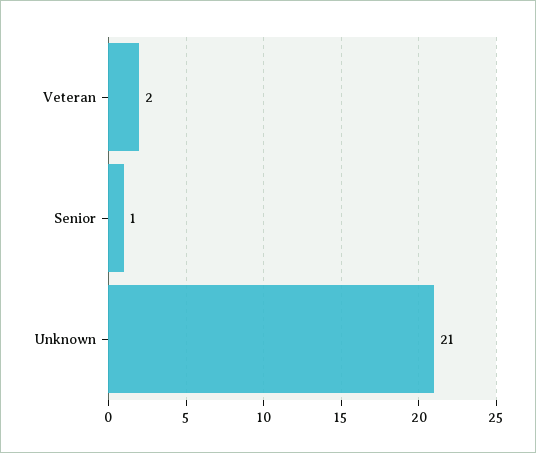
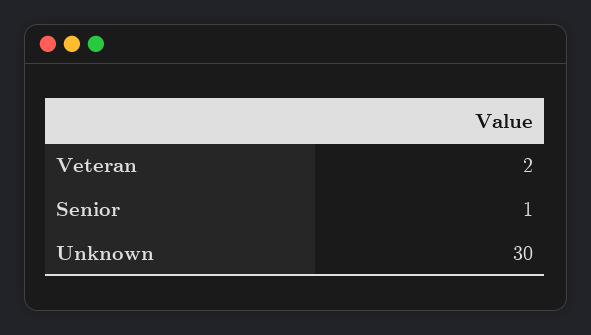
  {
    "Veteran": 2,
    "Senior": 1,
-   "Unknown": 21
+   "Unknown": 30
  }

